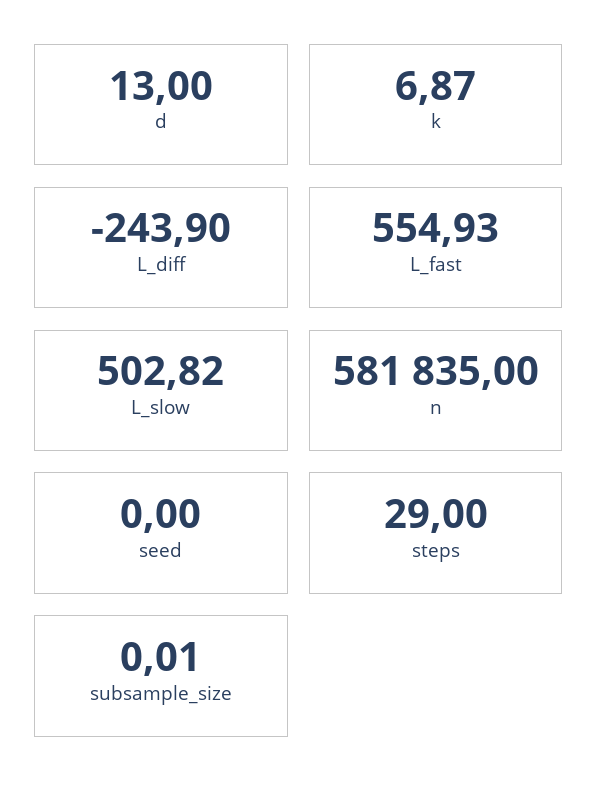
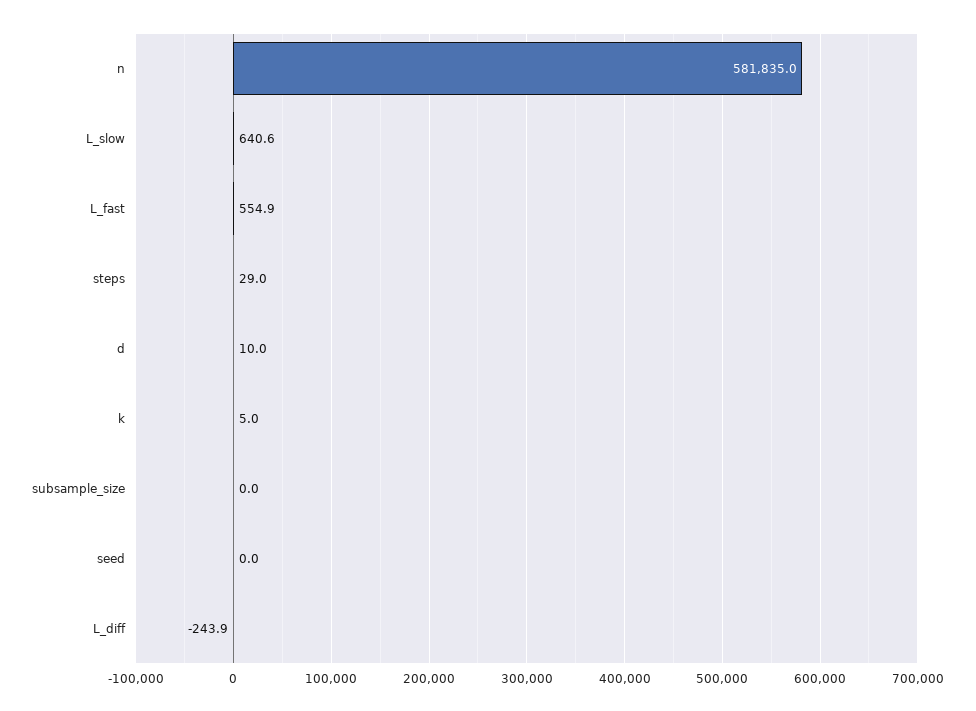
  {
-   "d": 13,
+   "d": 10,
-   "k": 6.87,
+   "k": 5,
    "L_diff": -243.9,
    "L_fast": 554.93,
-   "L_slow": 502.82,
+   "L_slow": 640.6,
    "n": 581835,
    "seed": 0,
    "steps": 29,
    "subsample_size": 0.01
  }

